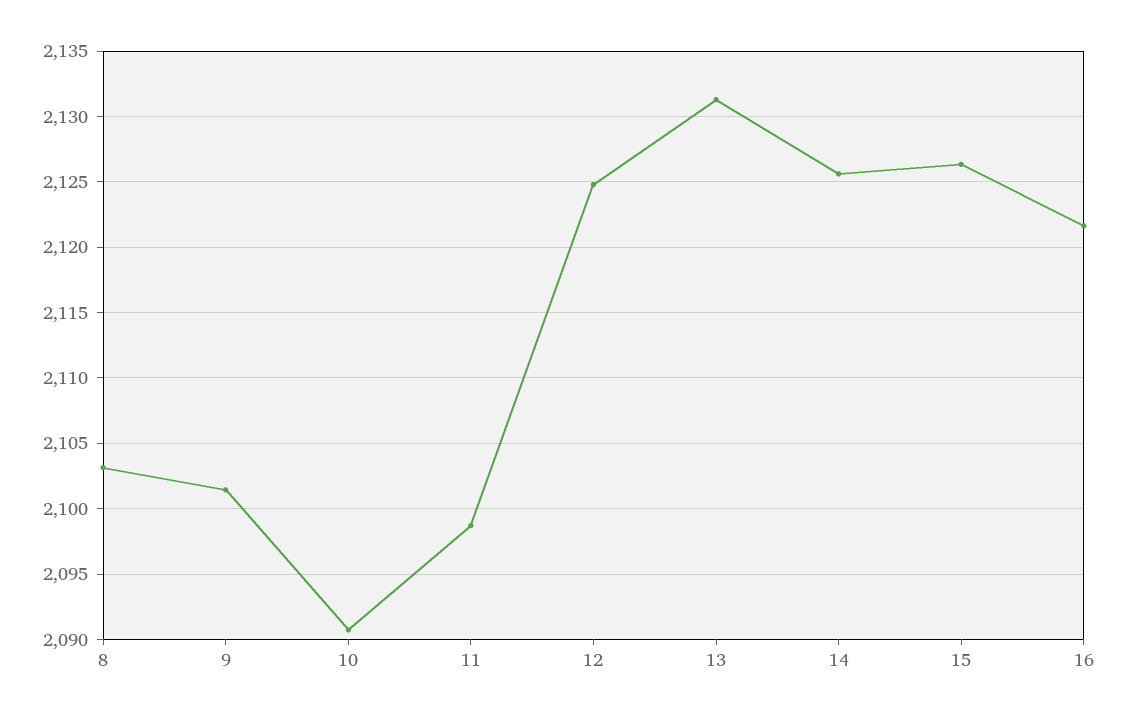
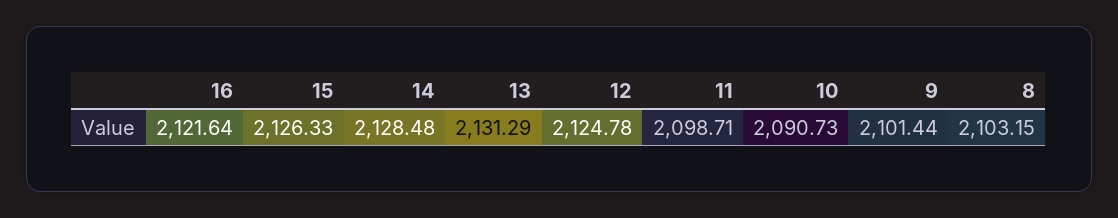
  {
    "8": 2103.15,
    "9": 2101.44,
    "10": 2090.73,
    "11": 2098.71,
    "12": 2124.78,
    "13": 2131.29,
-   "14": 2125.5,
+   "14": 2128.48,
    "15": 2126.33,
    "16": 2121.64
  }

